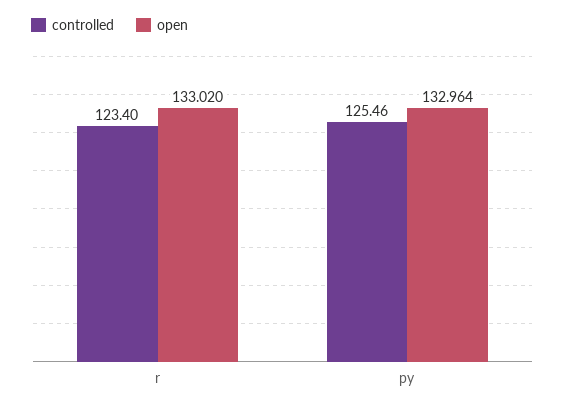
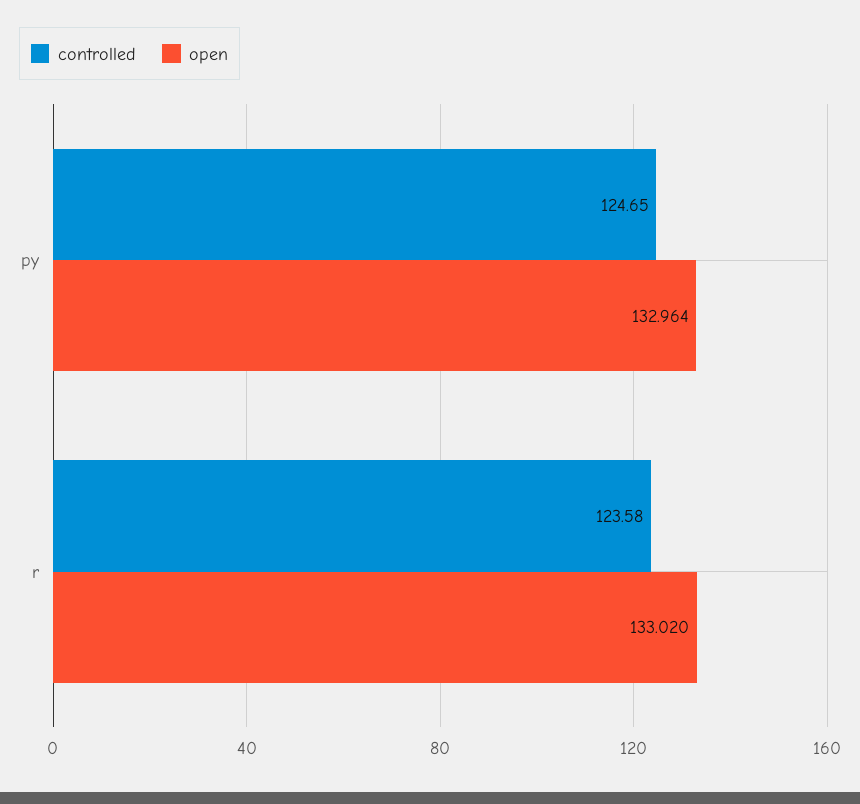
  {
    "controlled": {
-     "r": 123.4,
+     "r": 123.58,
-     "py": 125.46
+     "py": 124.65
    },
    "open": {
      "r": 133.02,
      "py": 132.964
    }
  }

